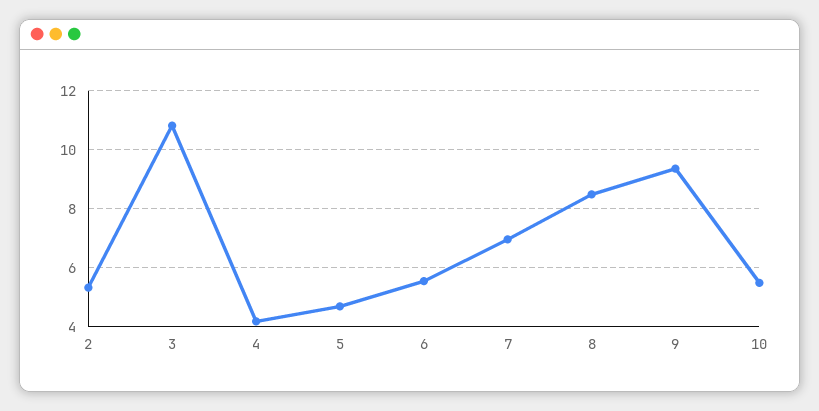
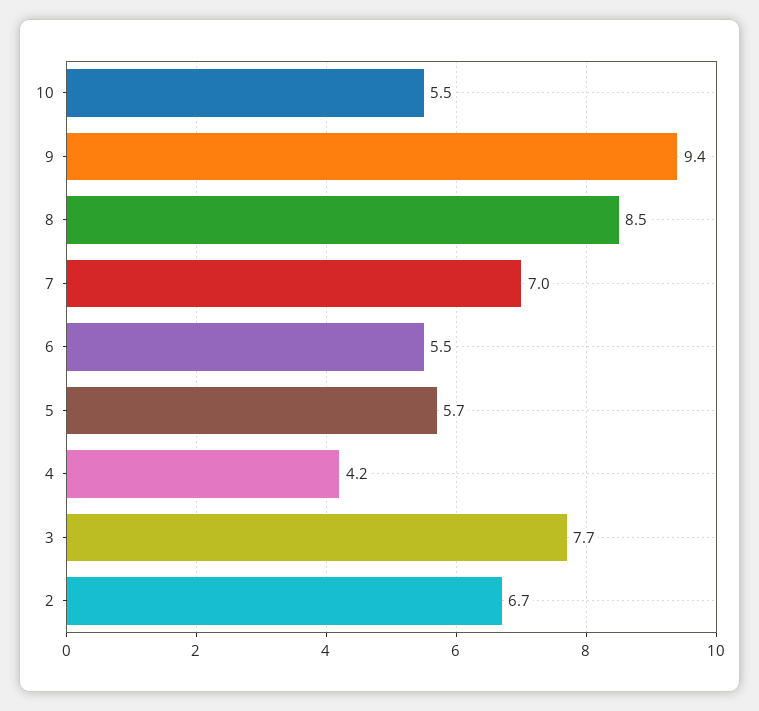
  {
-   "2": 5.25,
+   "2": 6.7,
-   "3": 10.75,
+   "3": 7.7,
    "4": 4.2,
-   "5": 4.75,
+   "5": 5.7,
    "6": 5.5,
    "7": 7,
    "8": 8.5,
    "9": 9.4,
    "10": 5.5
  }

